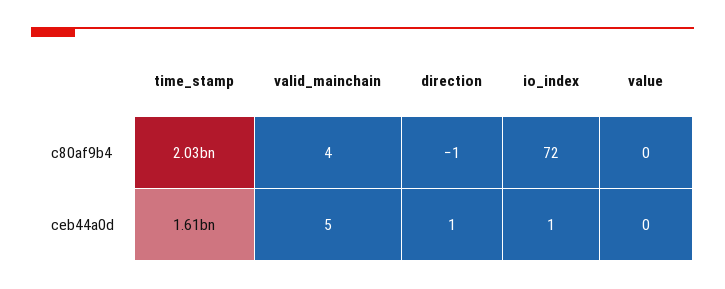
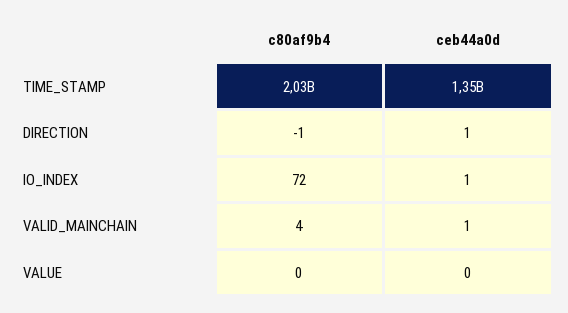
  {
    "time_stamp": {
      "c80af9b4": 2030000000,
-     "ceb44a0d": 1610000000
+     "ceb44a0d": 1350000000
    },
    "valid_mainchain": {
      "c80af9b4": 4,
-     "ceb44a0d": 5
+     "ceb44a0d": 1
    },
    "direction": {
      "c80af9b4": -1,
      "ceb44a0d": 1
    },
    "io_index": {
      "c80af9b4": 72,
      "ceb44a0d": 1
    },
    "value": {
      "c80af9b4": 0,
      "ceb44a0d": 0
    }
  }

